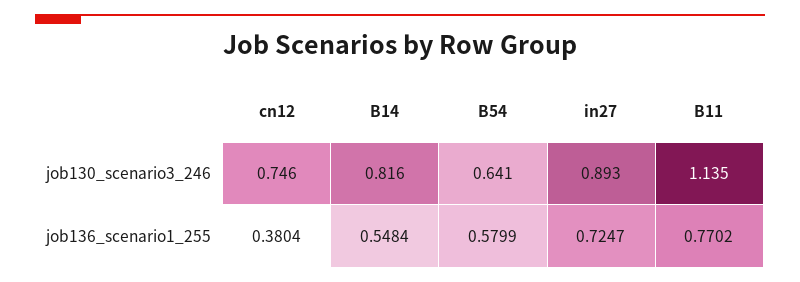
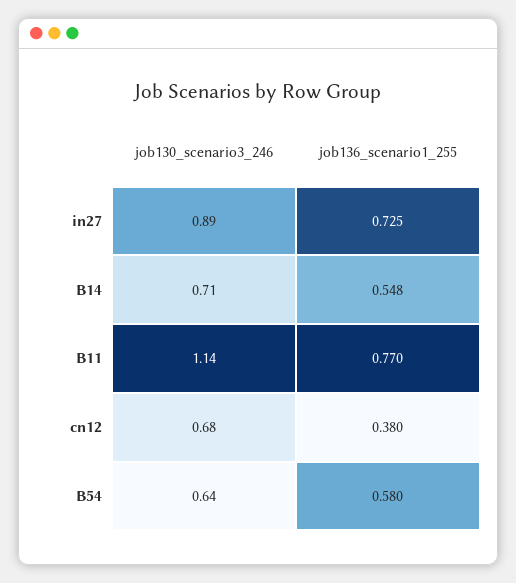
  {
    "cn12": {
-     "job130_scenario3_246": 0.746,
+     "job130_scenario3_246": 0.68,
      "job136_scenario1_255": 0.3804
    },
    "B14": {
-     "job130_scenario3_246": 0.816,
+     "job130_scenario3_246": 0.71,
      "job136_scenario1_255": 0.5484
    },
    "B54": {
      "job130_scenario3_246": 0.641,
      "job136_scenario1_255": 0.5799
    },
    "in27": {
      "job130_scenario3_246": 0.893,
      "job136_scenario1_255": 0.7247
    },
    "B11": {
      "job130_scenario3_246": 1.135,
      "job136_scenario1_255": 0.7702
    }
  }

